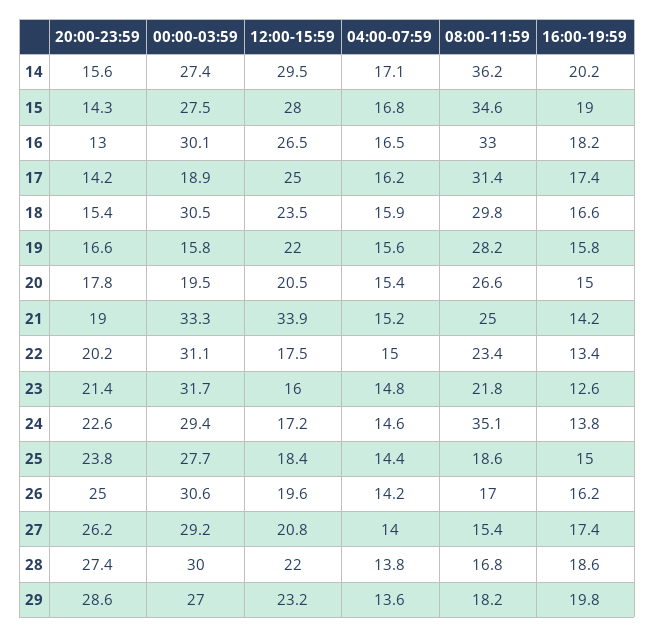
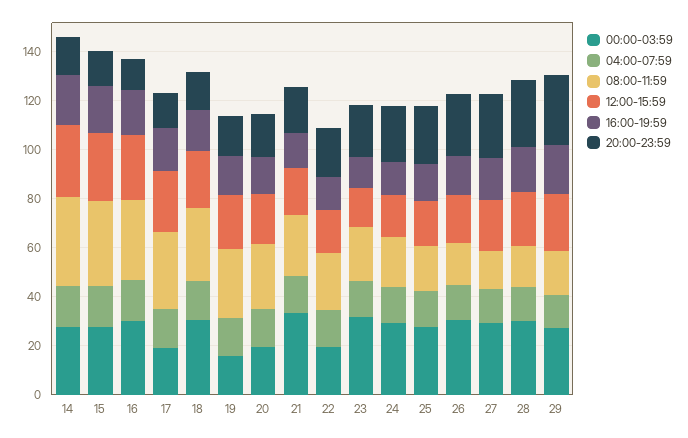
  {
    "20:00-23:59": {
      "14": 15.6,
      "15": 14.3,
      "16": 13,
      "17": 14.2,
      "18": 15.4,
      "19": 16.6,
      "20": 17.8,
      "21": 19,
      "22": 20.2,
      "23": 21.4,
      "24": 22.6,
      "25": 23.8,
      "26": 25,
      "27": 26.2,
      "28": 27.4,
      "29": 28.6
    },
    "00:00-03:59": {
      "14": 27.4,
      "15": 27.5,
      "16": 30.1,
      "17": 18.9,
      "18": 30.5,
      "19": 15.8,
      "20": 19.5,
      "21": 33.3,
-     "22": 31.1,
+     "22": 20,
      "23": 31.7,
      "24": 29.4,
      "25": 27.7,
      "26": 30.6,
      "27": 29.2,
      "28": 30,
      "29": 27
    },
    "12:00-15:59": {
      "14": 29.5,
      "15": 28,
      "16": 26.5,
      "17": 25,
      "18": 23.5,
      "19": 22,
      "20": 20.5,
-     "21": 33.9,
+     "21": 20,
      "22": 17.5,
      "23": 16,
      "24": 17.2,
      "25": 18.4,
      "26": 19.6,
      "27": 20.8,
      "28": 22,
      "29": 23.2
    },
    "04:00-07:59": {
      "14": 17.1,
      "15": 16.8,
      "16": 16.5,
      "17": 16.2,
      "18": 15.9,
      "19": 15.6,
      "20": 15.4,
      "21": 15.2,
      "22": 15,
      "23": 14.8,
      "24": 14.6,
      "25": 14.4,
      "26": 14.2,
      "27": 14,
      "28": 13.8,
      "29": 13.6
    },
    "08:00-11:59": {
      "14": 36.2,
      "15": 34.6,
      "16": 33,
      "17": 31.4,
      "18": 29.8,
      "19": 28.2,
      "20": 26.6,
      "21": 25,
      "22": 23.4,
      "23": 21.8,
-     "24": 35.1,
+     "24": 20,
      "25": 18.6,
      "26": 17,
      "27": 15.4,
      "28": 16.8,
      "29": 18.2
    },
    "16:00-19:59": {
      "14": 20.2,
      "15": 19,
      "16": 18.2,
      "17": 17.4,
      "18": 16.6,
      "19": 15.8,
      "20": 15,
      "21": 14.2,
      "22": 13.4,
      "23": 12.6,
      "24": 13.8,
      "25": 15,
      "26": 16.2,
      "27": 17.4,
      "28": 18.6,
      "29": 19.8
    }
  }

